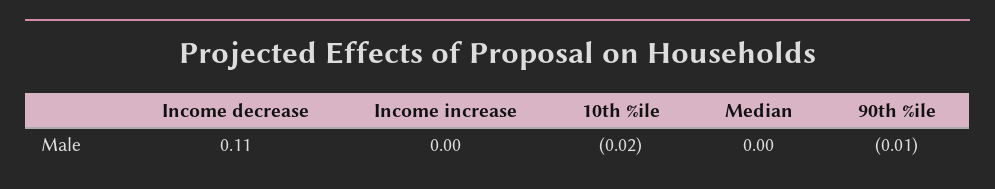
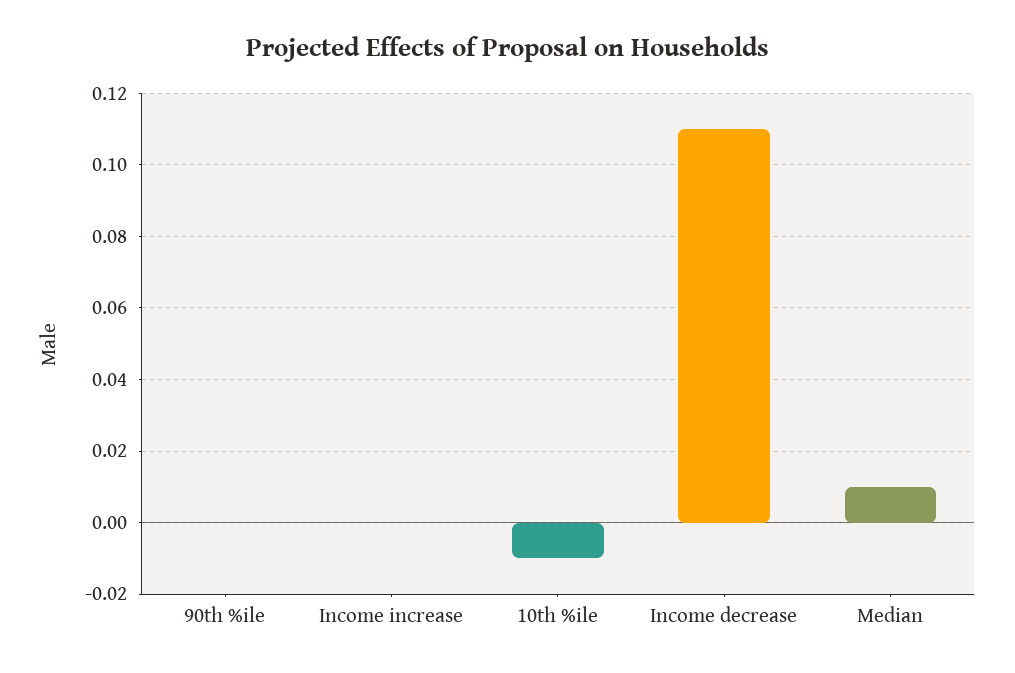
  {
    "Income decrease": 0.11,
    "Income increase": 0,
-   "10th %ile": -0.02,
+   "10th %ile": -0.01,
-   "Median": 0,
+   "Median": 0.01,
-   "90th %ile": -0.01
+   "90th %ile": 0
  }

